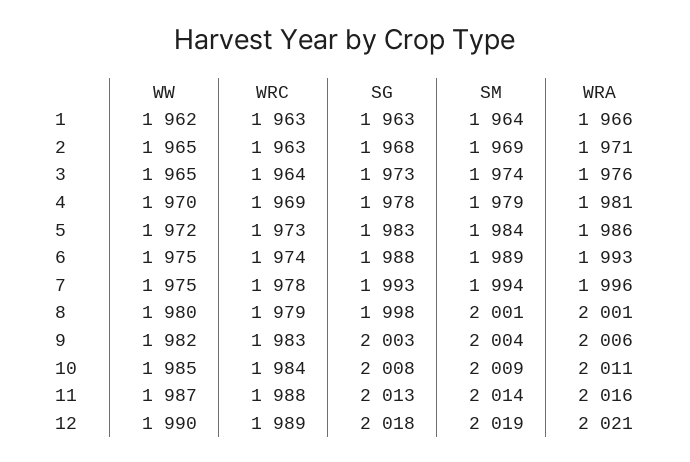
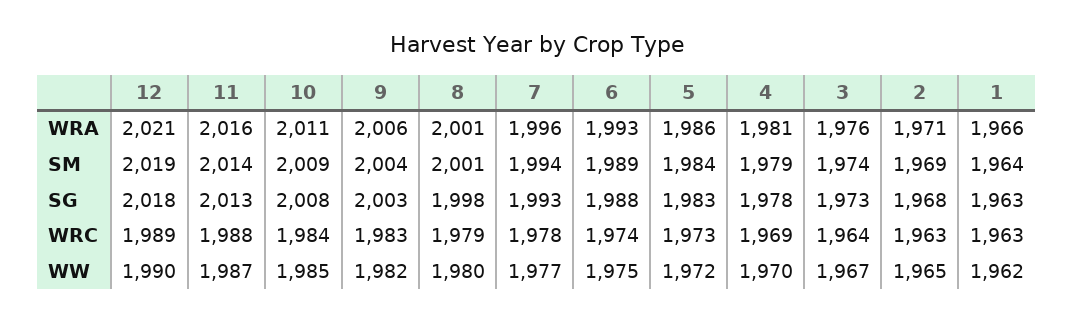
  {
    "WW": {
      "1": 1962,
      "2": 1965,
-     "3": 1965,
+     "3": 1967,
      "4": 1970,
      "5": 1972,
      "6": 1975,
-     "7": 1975,
+     "7": 1977,
      "8": 1980,
      "9": 1982,
      "10": 1985,
      "11": 1987,
      "12": 1990
    },
    "WRC": {
      "1": 1963,
      "2": 1963,
      "3": 1964,
      "4": 1969,
      "5": 1973,
      "6": 1974,
      "7": 1978,
      "8": 1979,
      "9": 1983,
      "10": 1984,
      "11": 1988,
      "12": 1989
    },
    "SG": {
      "1": 1963,
      "2": 1968,
      "3": 1973,
      "4": 1978,
      "5": 1983,
      "6": 1988,
      "7": 1993,
      "8": 1998,
      "9": 2003,
      "10": 2008,
      "11": 2013,
      "12": 2018
    },
    "SM": {
      "1": 1964,
      "2": 1969,
      "3": 1974,
      "4": 1979,
      "5": 1984,
      "6": 1989,
      "7": 1994,
      "8": 2001,
      "9": 2004,
      "10": 2009,
      "11": 2014,
      "12": 2019
    },
    "WRA": {
      "1": 1966,
      "2": 1971,
      "3": 1976,
      "4": 1981,
      "5": 1986,
      "6": 1993,
      "7": 1996,
      "8": 2001,
      "9": 2006,
      "10": 2011,
      "11": 2016,
      "12": 2021
    }
  }

